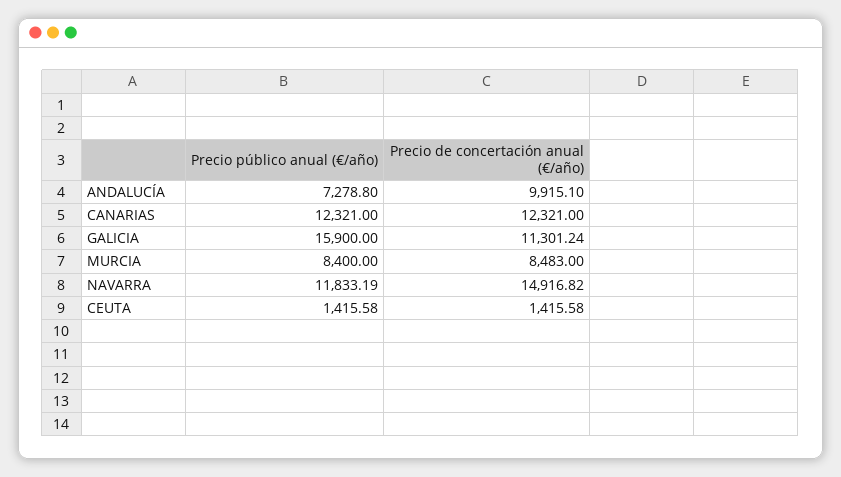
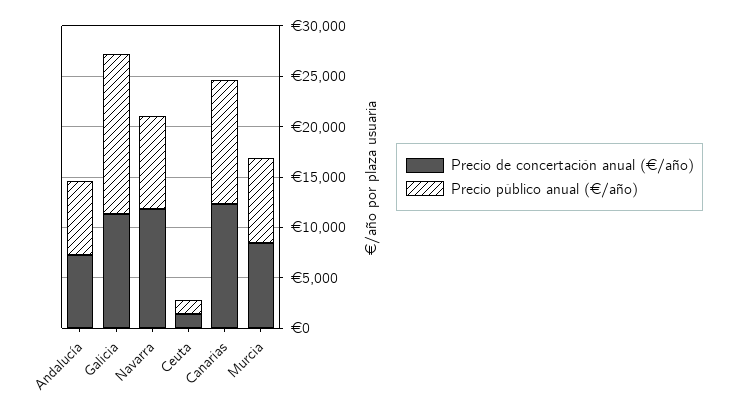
  {
    "Precio público anual (€/año)": {
      "ANDALUCÍA": 7278.8,
      "CANARIAS": 12321,
      "GALICIA": 15900,
      "MURCIA": 8400,
-     "NAVARRA": 11833.19,
+     "NAVARRA": 9000,
      "CEUTA": 1415.58
    },
    "Precio de concertación anual (€/año)": {
-     "ANDALUCÍA": 9915.1,
+     "ANDALUCÍA": 7000,
      "CANARIAS": 12321,
      "GALICIA": 11301.24,
      "MURCIA": 8483,
-     "NAVARRA": 14916.82,
+     "NAVARRA": 12000,
      "CEUTA": 1415.58
    }
  }

